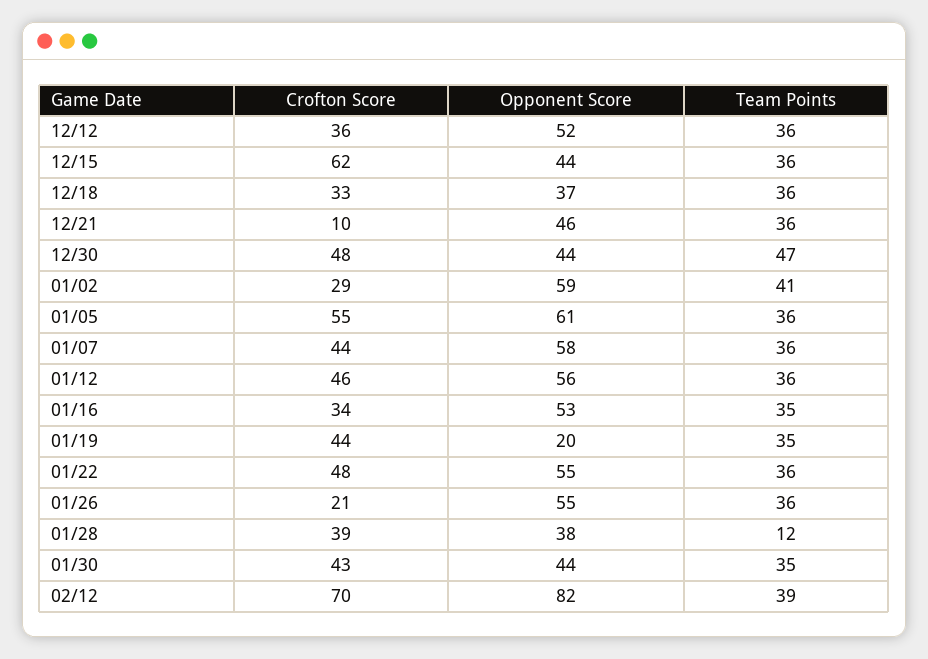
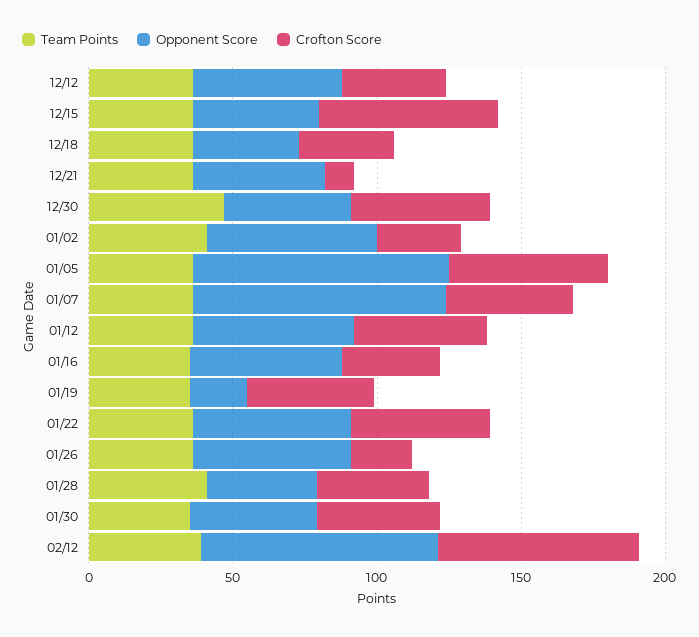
  {
    "Crofton Score": {
      "12/12": 36,
      "12/15": 62,
      "12/18": 33,
      "12/21": 10,
      "12/30": 48,
      "01/02": 29,
      "01/05": 55,
      "01/07": 44,
      "01/12": 46,
      "01/16": 34,
      "01/19": 44,
      "01/22": 48,
      "01/26": 21,
      "01/28": 39,
      "01/30": 43,
      "02/12": 70
    },
    "Opponent Score": {
      "12/12": 52,
      "12/15": 44,
      "12/18": 37,
      "12/21": 46,
      "12/30": 44,
      "01/02": 59,
-     "01/05": 61,
+     "01/05": 90,
-     "01/07": 58,
+     "01/07": 90,
      "01/12": 56,
      "01/16": 53,
      "01/19": 20,
      "01/22": 55,
      "01/26": 55,
      "01/28": 38,
      "01/30": 44,
      "02/12": 82
    },
    "Team Points": {
      "12/12": 36,
      "12/15": 36,
      "12/18": 36,
      "12/21": 36,
      "12/30": 47,
      "01/02": 41,
      "01/05": 36,
      "01/07": 36,
      "01/12": 36,
      "01/16": 35,
      "01/19": 35,
      "01/22": 36,
      "01/26": 36,
-     "01/28": 12,
+     "01/28": 40,
      "01/30": 35,
      "02/12": 39
    }
  }

